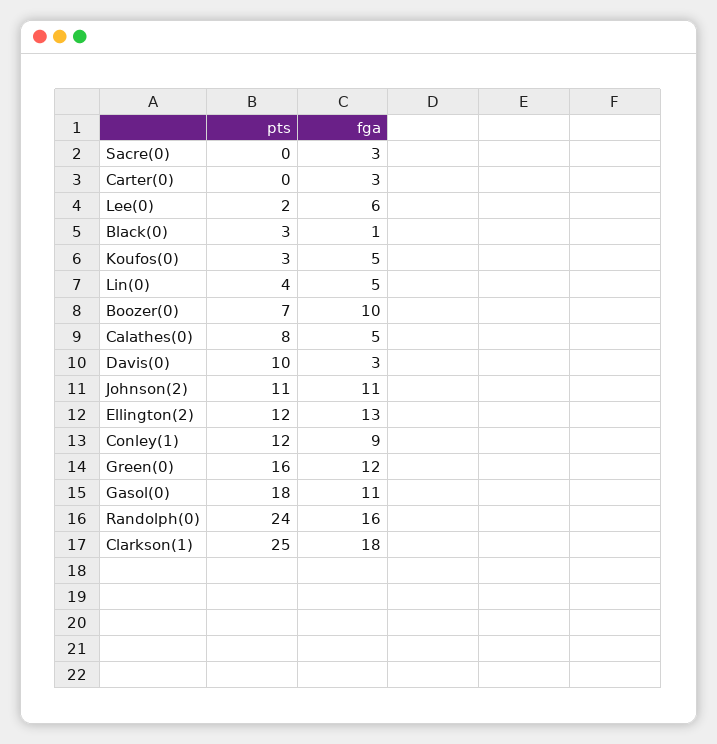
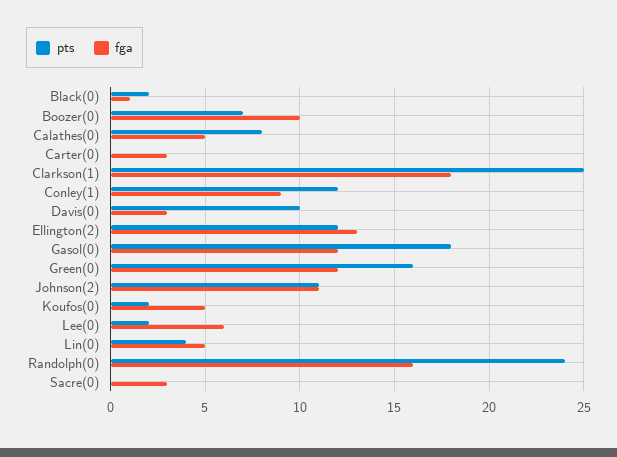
  {
    "pts": {
      "Sacre(0)": 0,
      "Carter(0)": 0,
      "Lee(0)": 2,
-     "Black(0)": 3,
+     "Black(0)": 2,
-     "Koufos(0)": 3,
+     "Koufos(0)": 2,
      "Lin(0)": 4,
      "Boozer(0)": 7,
      "Calathes(0)": 8,
      "Davis(0)": 10,
      "Johnson(2)": 11,
      "Ellington(2)": 12,
      "Conley(1)": 12,
      "Green(0)": 16,
      "Gasol(0)": 18,
      "Randolph(0)": 24,
      "Clarkson(1)": 25
    },
    "fga": {
      "Sacre(0)": 3,
      "Carter(0)": 3,
      "Lee(0)": 6,
      "Black(0)": 1,
      "Koufos(0)": 5,
      "Lin(0)": 5,
      "Boozer(0)": 10,
      "Calathes(0)": 5,
      "Davis(0)": 3,
      "Johnson(2)": 11,
      "Ellington(2)": 13,
      "Conley(1)": 9,
      "Green(0)": 12,
-     "Gasol(0)": 11,
+     "Gasol(0)": 12,
      "Randolph(0)": 16,
      "Clarkson(1)": 18
    }
  }

